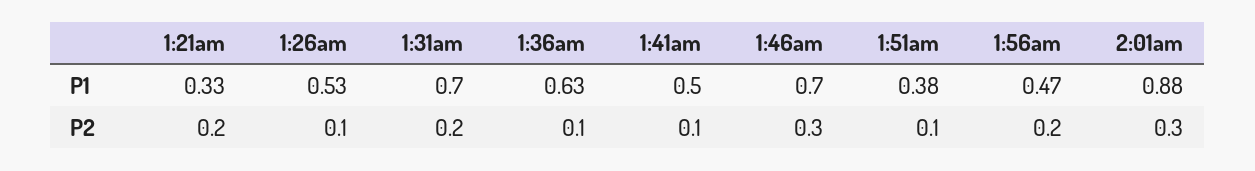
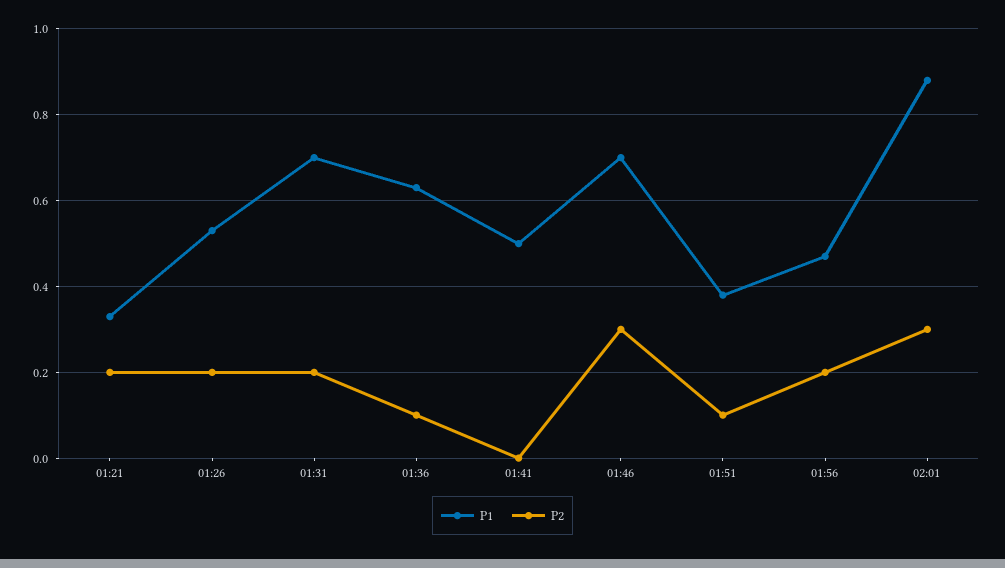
  {
    "P1": {
      "1:21am": 0.33,
      "1:26am": 0.53,
      "1:31am": 0.7,
      "1:36am": 0.63,
      "1:41am": 0.5,
      "1:46am": 0.7,
      "1:51am": 0.38,
      "1:56am": 0.47,
      "2:01am": 0.88
    },
    "P2": {
      "1:21am": 0.2,
-     "1:26am": 0.1,
+     "1:26am": 0.2,
      "1:31am": 0.2,
      "1:36am": 0.1,
-     "1:41am": 0.1,
+     "1:41am": 0,
      "1:46am": 0.3,
      "1:51am": 0.1,
      "1:56am": 0.2,
      "2:01am": 0.3
    }
  }

